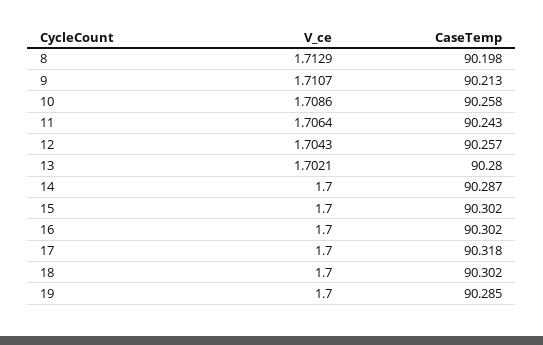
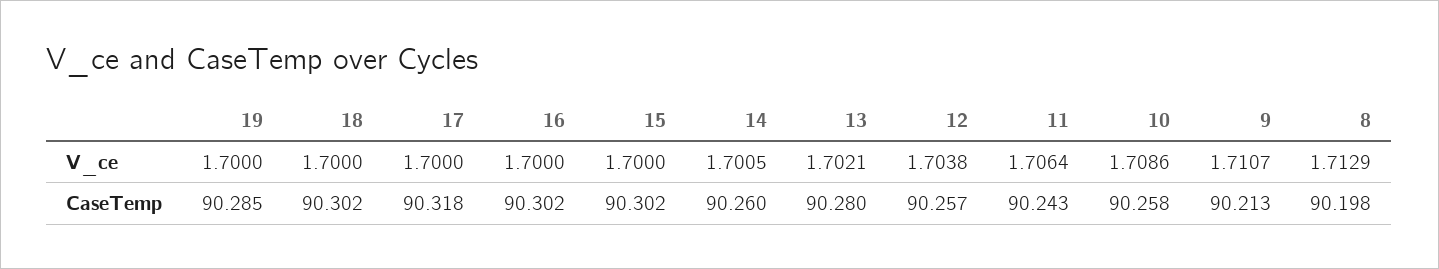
  {
    "V_ce": {
      "8": 1.7129,
      "9": 1.7107,
      "10": 1.7086,
      "11": 1.7064,
-     "12": 1.7043,
+     "12": 1.7038,
      "13": 1.7021,
-     "14": 1.7,
+     "14": 1.7005,
      "15": 1.7,
      "16": 1.7,
      "17": 1.7,
      "18": 1.7,
      "19": 1.7
    },
    "CaseTemp": {
      "8": 90.198,
      "9": 90.213,
      "10": 90.258,
      "11": 90.243,
      "12": 90.257,
      "13": 90.28,
-     "14": 90.287,
+     "14": 90.26,
      "15": 90.302,
      "16": 90.302,
      "17": 90.318,
      "18": 90.302,
      "19": 90.285
    }
  }

